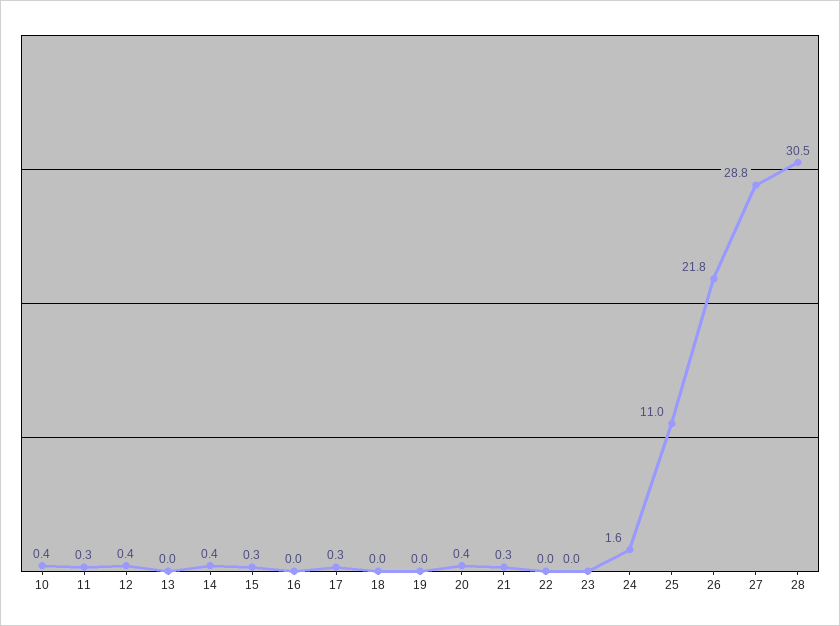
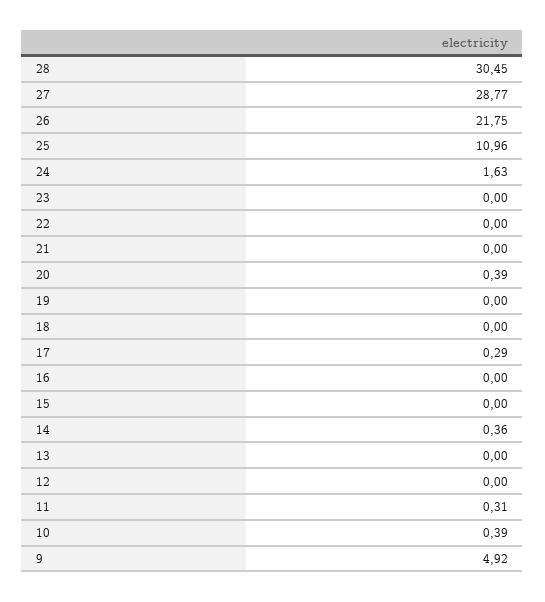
  {
    "10": 0.39,
    "11": 0.31,
-   "12": 0.4,
+   "12": 0,
    "13": 0,
    "14": 0.36,
-   "15": 0.3,
+   "15": 0,
    "16": 0,
    "17": 0.29,
    "18": 0,
    "19": 0,
    "20": 0.39,
-   "21": 0.3,
+   "21": 0,
    "22": 0,
    "23": 0,
    "24": 1.63,
    "25": 10.96,
    "26": 21.75,
    "27": 28.77,
-   "28": 30.45
+   "28": 30.45,
+   "9": 4.92
  }

